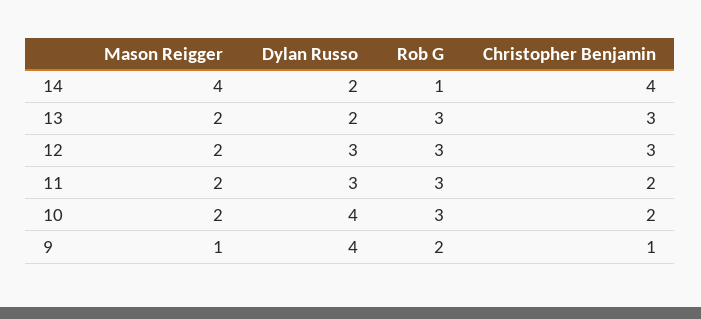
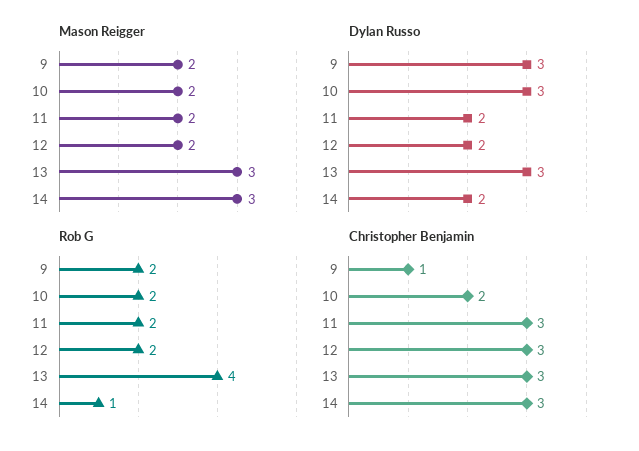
  {
    "Mason Reigger": {
-     "14": 4,
+     "14": 3,
-     "13": 2,
+     "13": 3,
      "12": 2,
      "11": 2,
      "10": 2,
-     "9": 1
+     "9": 2
    },
    "Dylan Russo": {
      "14": 2,
-     "13": 2,
+     "13": 3,
-     "12": 3,
+     "12": 2,
-     "11": 3,
+     "11": 2,
-     "10": 4,
+     "10": 3,
-     "9": 4
+     "9": 3
    },
    "Rob G": {
      "14": 1,
-     "13": 3,
+     "13": 4,
-     "12": 3,
+     "12": 2,
-     "11": 3,
+     "11": 2,
-     "10": 3,
+     "10": 2,
      "9": 2
    },
    "Christopher Benjamin": {
-     "14": 4,
+     "14": 3,
      "13": 3,
      "12": 3,
-     "11": 2,
+     "11": 3,
      "10": 2,
      "9": 1
    }
  }

